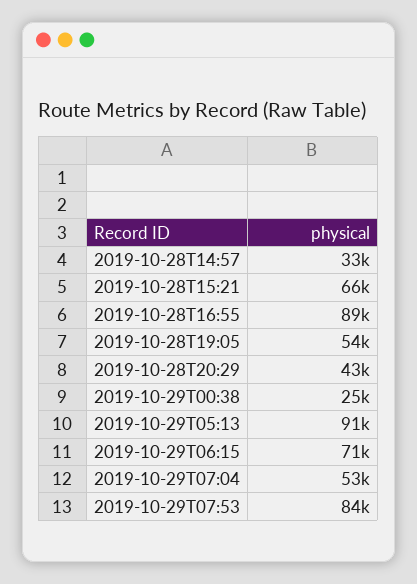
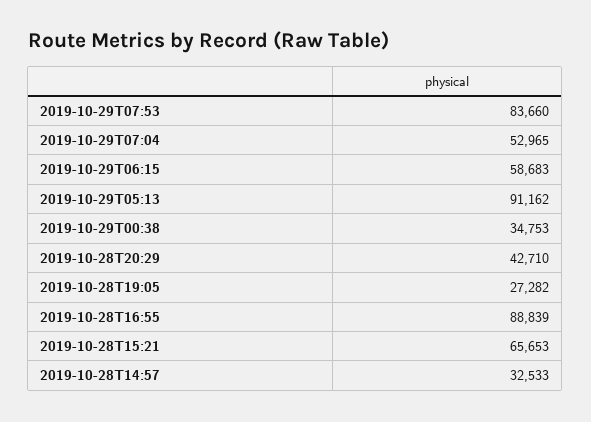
  {
    "2019-10-28T14:57": 32533,
    "2019-10-28T15:21": 65653,
    "2019-10-28T16:55": 88839,
-   "2019-10-28T19:05": 54000,
+   "2019-10-28T19:05": 27282,
    "2019-10-28T20:29": 42710,
-   "2019-10-29T00:38": 25000,
+   "2019-10-29T00:38": 34753,
    "2019-10-29T05:13": 91162,
-   "2019-10-29T06:15": 71000,
+   "2019-10-29T06:15": 58683,
    "2019-10-29T07:04": 52965,
    "2019-10-29T07:53": 83660
  }

